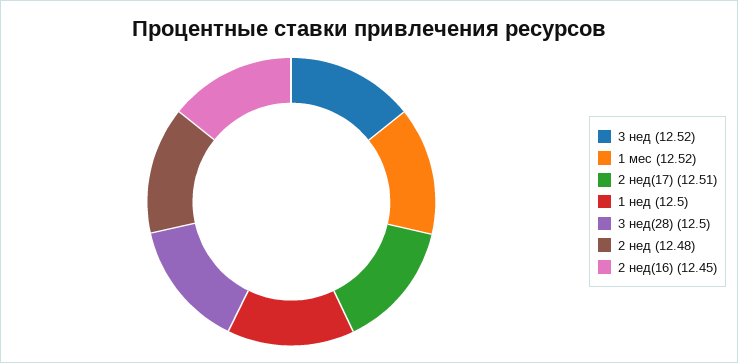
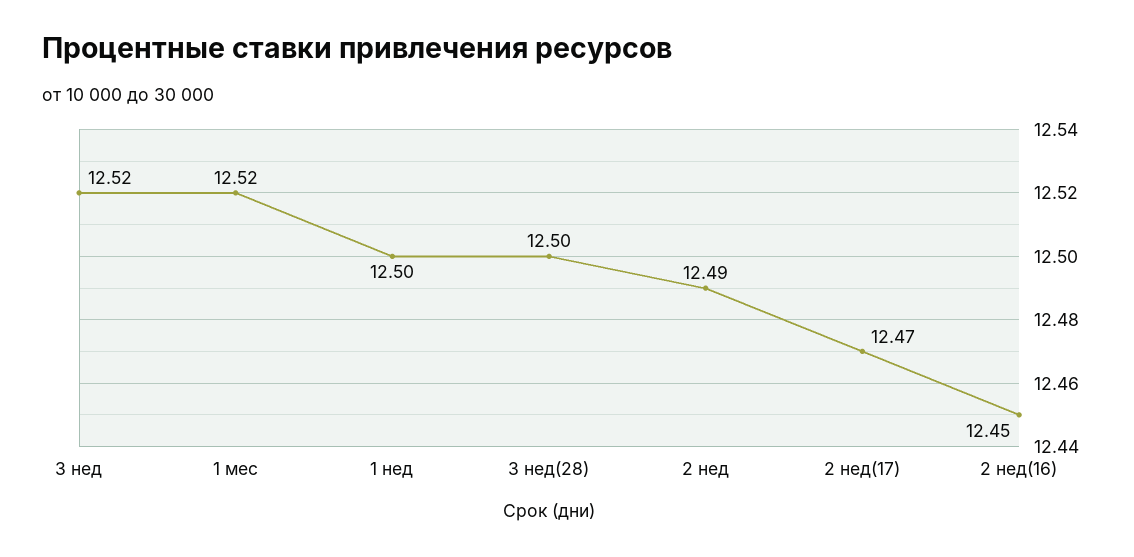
  {
    "3 нед": 12.52,
    "1 мес": 12.52,
-   "2 нед(17)": 12.51,
+   "2 нед(17)": 12.47,
    "1 нед": 12.5,
    "3 нед(28)": 12.5,
-   "2 нед": 12.48,
+   "2 нед": 12.49,
    "2 нед(16)": 12.45
  }

